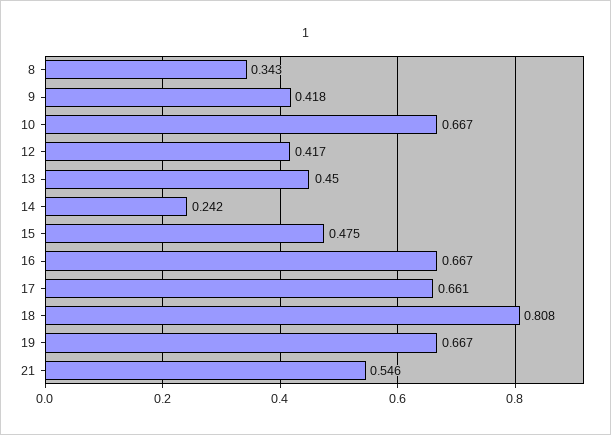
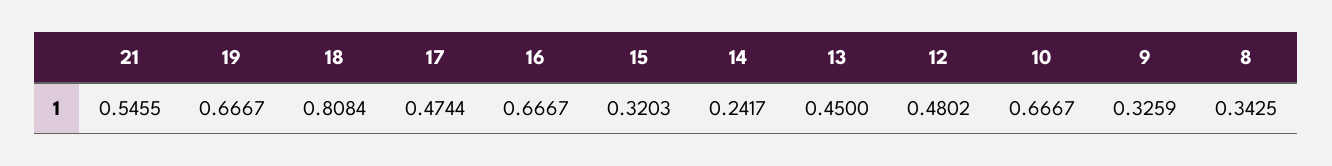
  {
    "8": 0.3425,
-   "9": 0.418,
+   "9": 0.3259,
    "10": 0.6667,
-   "12": 0.417,
+   "12": 0.4802,
    "13": 0.45,
    "14": 0.2417,
-   "15": 0.475,
+   "15": 0.3203,
    "16": 0.6667,
-   "17": 0.661,
+   "17": 0.4744,
    "18": 0.8084,
    "19": 0.6667,
    "21": 0.5455
  }

